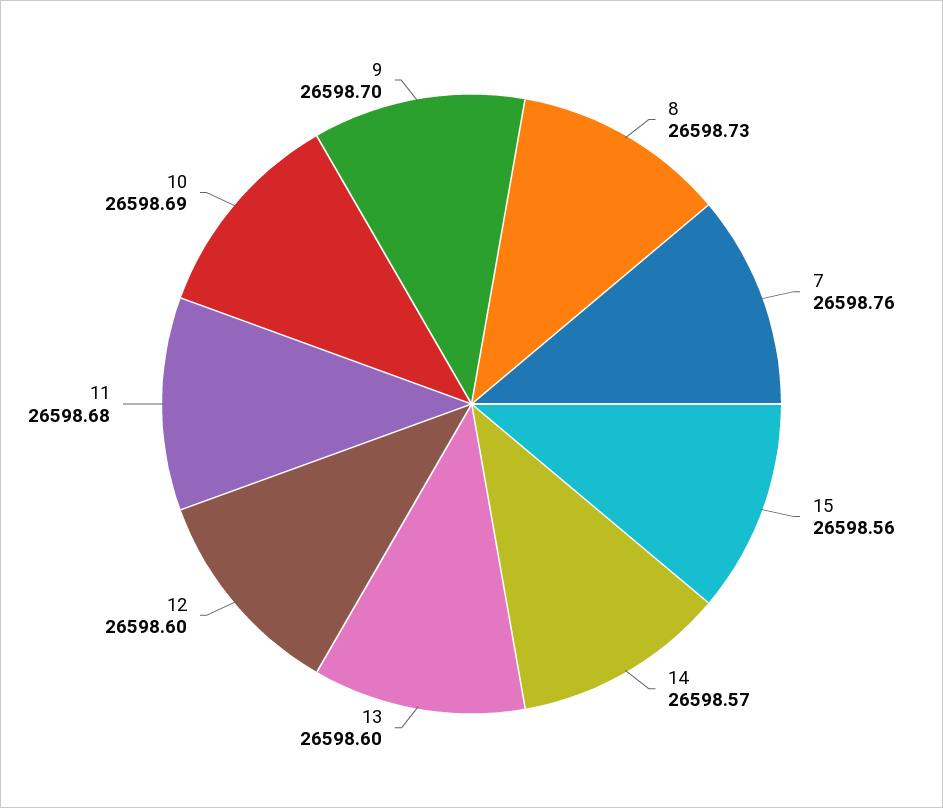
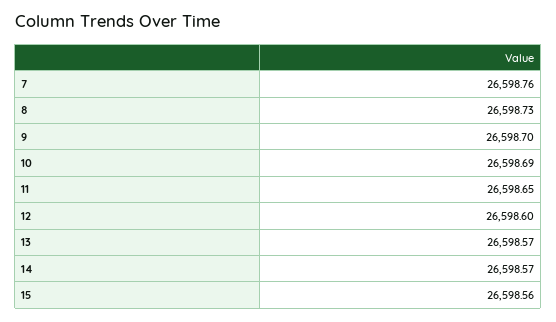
  {
    "8": 26598.73,
    "7": 26598.76,
    "15": 26598.56,
    "14": 26598.57,
-   "13": 26598.6,
+   "13": 26598.57,
    "12": 26598.6,
-   "11": 26598.68,
+   "11": 26598.65,
    "10": 26598.69,
    "9": 26598.7
  }

